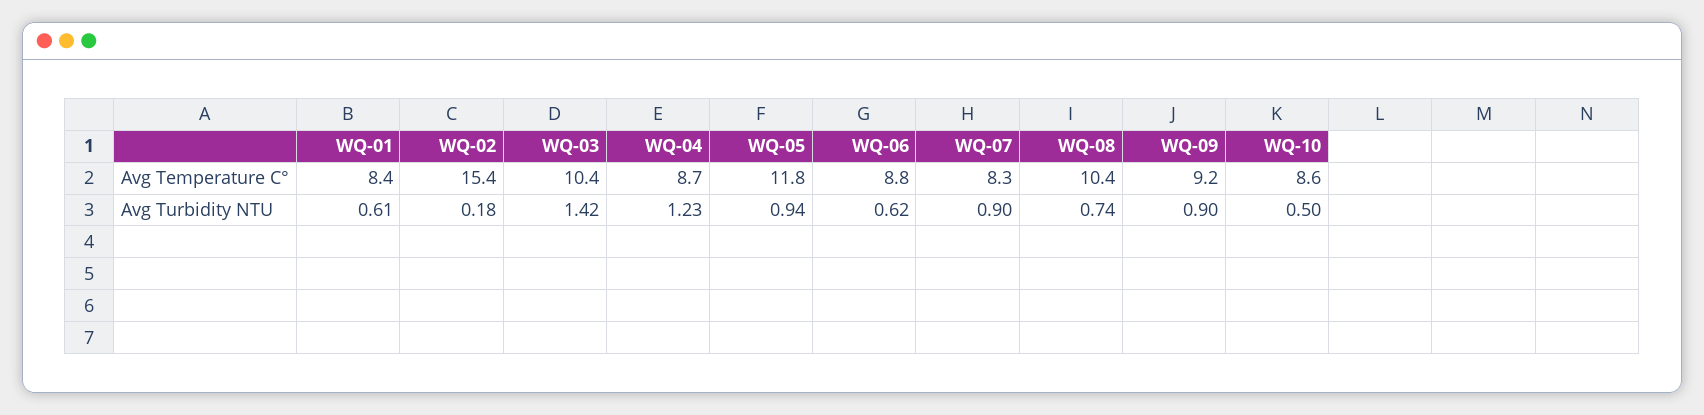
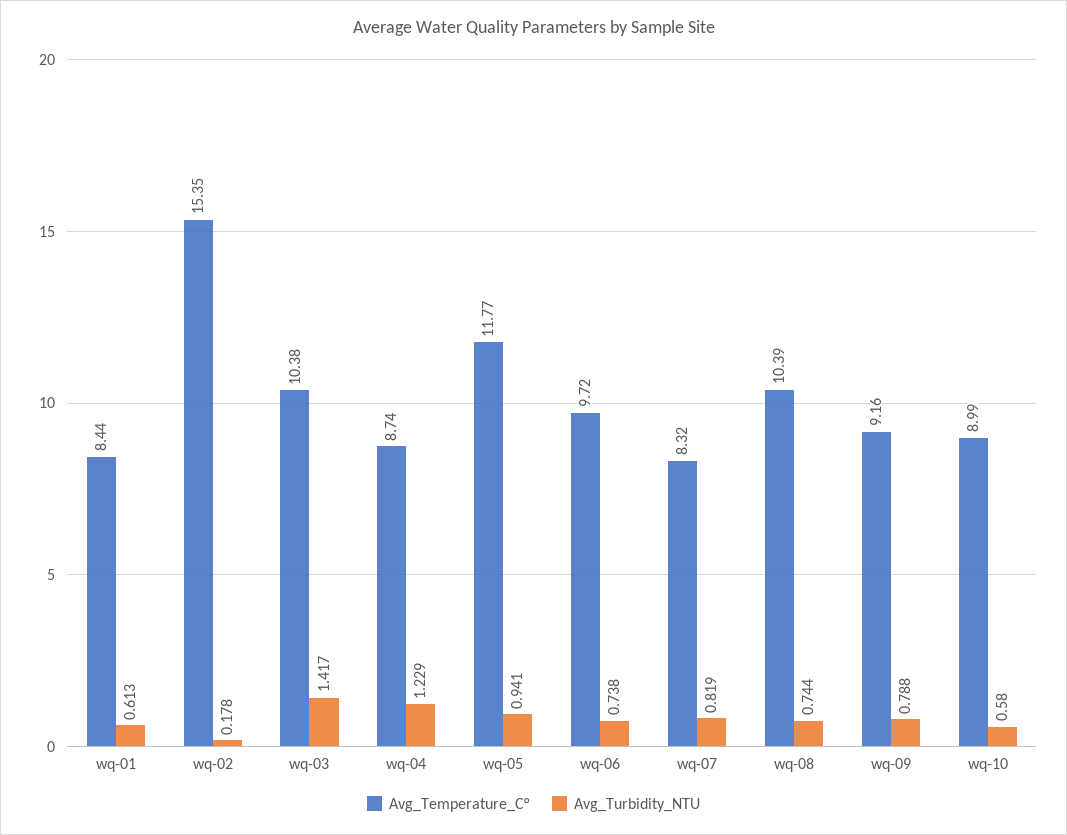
  {
    "Avg Temperature C°": {
      "WQ-01": 8.44,
      "WQ-02": 15.35,
      "WQ-03": 10.38,
      "WQ-04": 8.74,
      "WQ-05": 11.77,
-     "WQ-06": 8.8,
+     "WQ-06": 9.72,
      "WQ-07": 8.32,
      "WQ-08": 10.39,
      "WQ-09": 9.16,
-     "WQ-10": 8.6
+     "WQ-10": 8.99
    },
    "Avg Turbidity NTU": {
      "WQ-01": 0.613,
      "WQ-02": 0.178,
      "WQ-03": 1.417,
      "WQ-04": 1.229,
      "WQ-05": 0.941,
-     "WQ-06": 0.62,
+     "WQ-06": 0.738,
-     "WQ-07": 0.9,
+     "WQ-07": 0.819,
      "WQ-08": 0.744,
-     "WQ-09": 0.9,
+     "WQ-09": 0.788,
-     "WQ-10": 0.5
+     "WQ-10": 0.58
    }
  }

